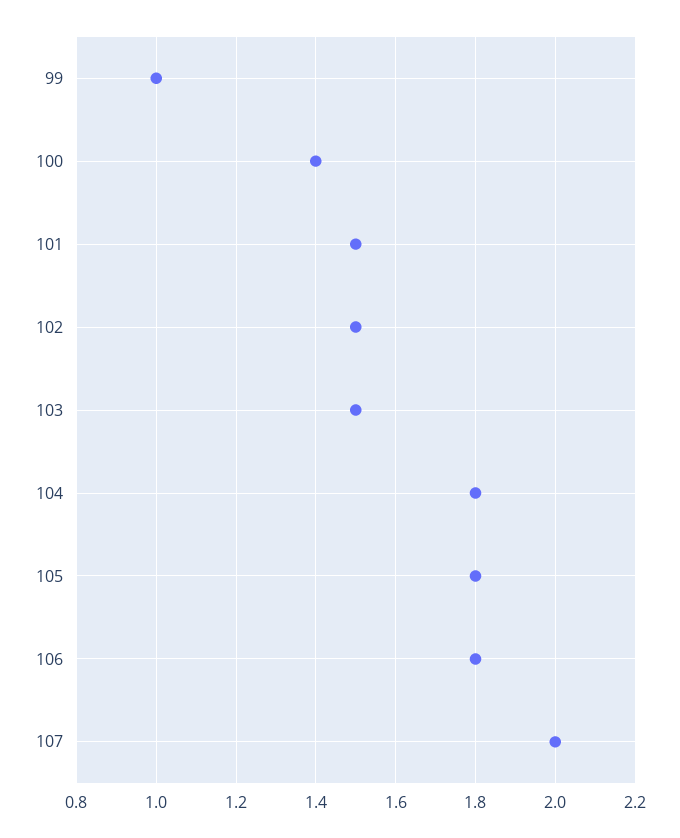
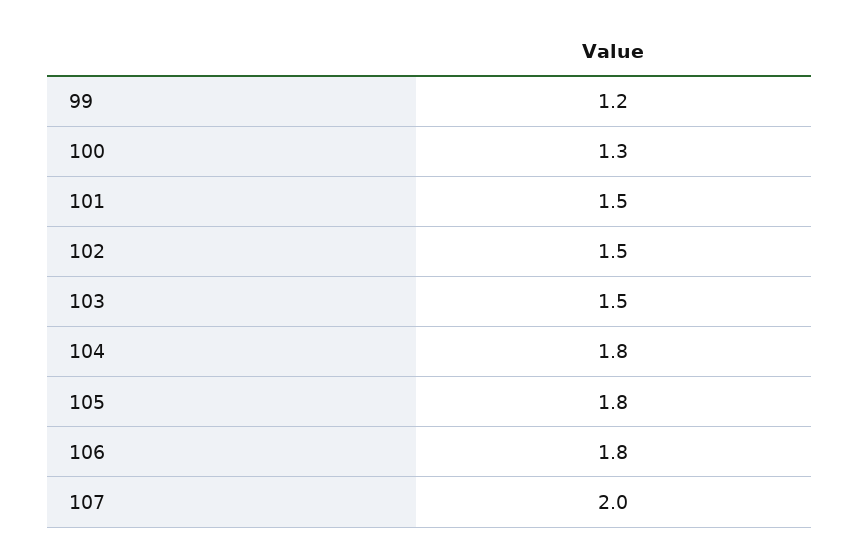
  {
-   "99": 1,
+   "99": 1.2,
-   "100": 1.4,
+   "100": 1.3,
    "101": 1.5,
    "102": 1.5,
    "103": 1.5,
    "104": 1.8,
    "105": 1.8,
    "106": 1.8,
    "107": 2
  }

